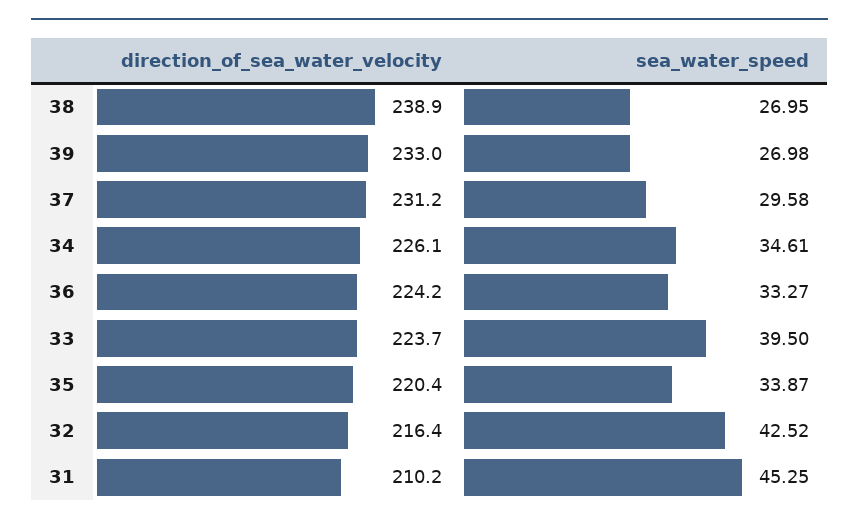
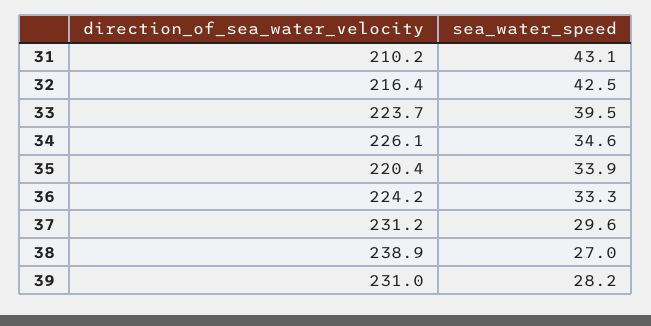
  {
    "direction_of_sea_water_velocity": {
      "38": 238.9,
-     "39": 233,
+     "39": 231,
      "37": 231.2,
      "34": 226.1,
      "36": 224.2,
      "33": 223.7,
      "35": 220.4,
      "32": 216.4,
      "31": 210.2
    },
    "sea_water_speed": {
      "38": 26.95,
-     "39": 26.98,
+     "39": 28.2,
      "37": 29.58,
      "34": 34.61,
      "36": 33.27,
      "33": 39.5,
      "35": 33.87,
      "32": 42.52,
-     "31": 45.25
+     "31": 43.1
    }
  }

